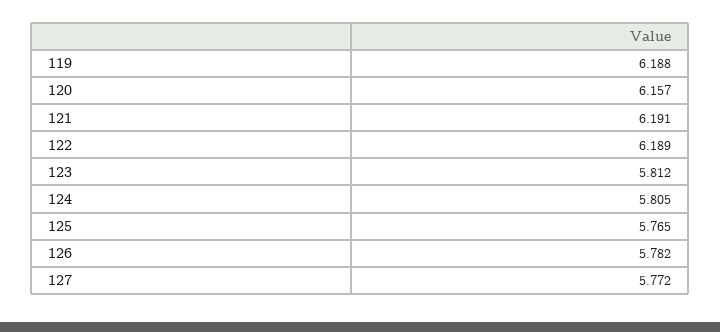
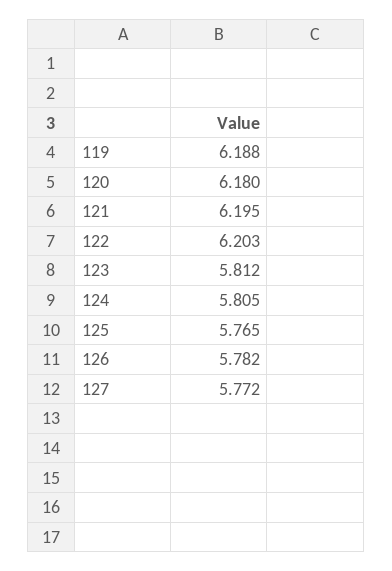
  {
    "119": 6.188,
-   "120": 6.157,
+   "120": 6.18,
-   "121": 6.191,
+   "121": 6.195,
-   "122": 6.189,
+   "122": 6.203,
    "123": 5.812,
    "124": 5.805,
    "125": 5.765,
    "126": 5.782,
    "127": 5.772
  }

